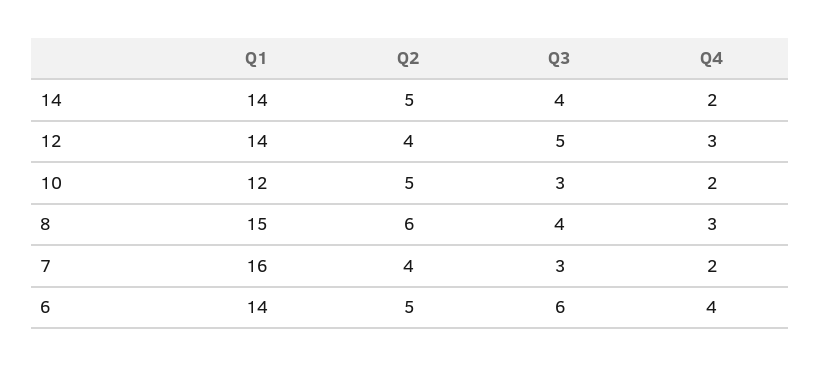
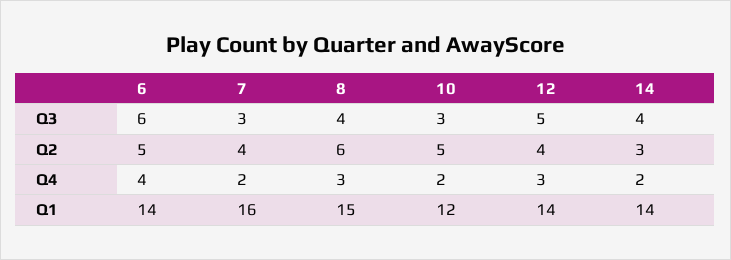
  {
    "Q1": {
      "14": 14,
      "12": 14,
      "10": 12,
      "8": 15,
      "7": 16,
      "6": 14
    },
    "Q2": {
-     "14": 5,
+     "14": 3,
      "12": 4,
      "10": 5,
      "8": 6,
      "7": 4,
      "6": 5
    },
    "Q3": {
      "14": 4,
      "12": 5,
      "10": 3,
      "8": 4,
      "7": 3,
      "6": 6
    },
    "Q4": {
      "14": 2,
      "12": 3,
      "10": 2,
      "8": 3,
      "7": 2,
      "6": 4
    }
  }

